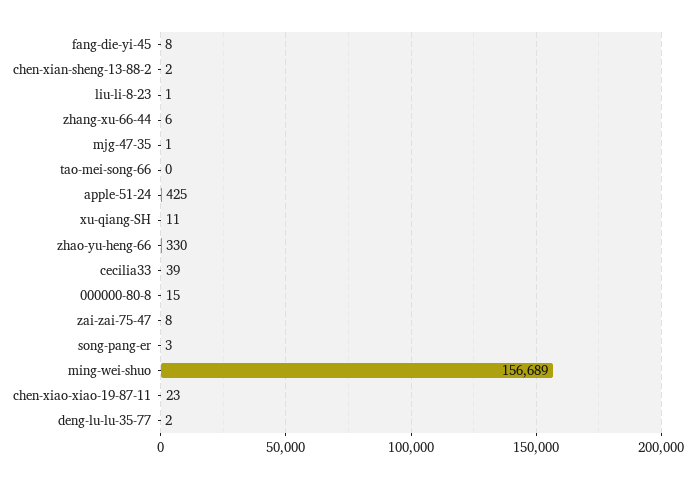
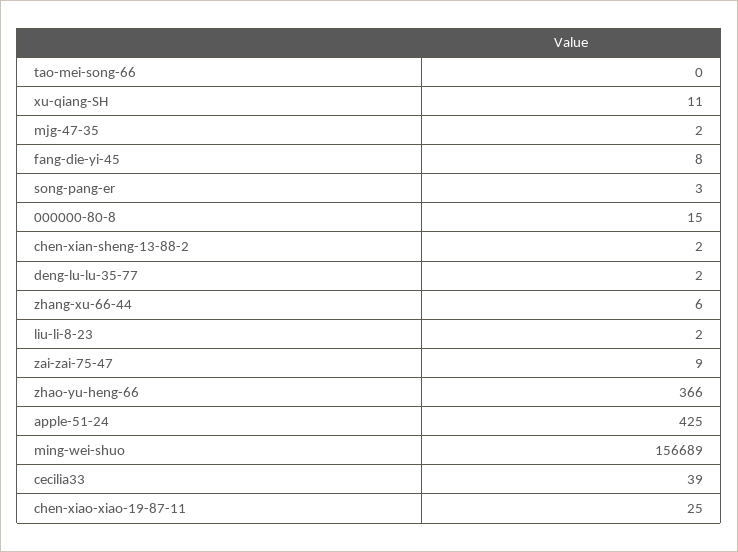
  {
    "fang-die-yi-45": 8,
    "chen-xian-sheng-13-88-2": 2,
-   "liu-li-8-23": 1,
+   "liu-li-8-23": 2,
    "zhang-xu-66-44": 6,
-   "mjg-47-35": 1,
+   "mjg-47-35": 2,
    "tao-mei-song-66": 0,
    "apple-51-24": 425,
    "xu-qiang-SH": 11,
-   "zhao-yu-heng-66": 330,
+   "zhao-yu-heng-66": 366,
    "cecilia33": 39,
    "000000-80-8": 15,
-   "zai-zai-75-47": 8,
+   "zai-zai-75-47": 9,
    "song-pang-er": 3,
    "ming-wei-shuo": 156689,
-   "chen-xiao-xiao-19-87-11": 23,
+   "chen-xiao-xiao-19-87-11": 25,
    "deng-lu-lu-35-77": 2
  }

